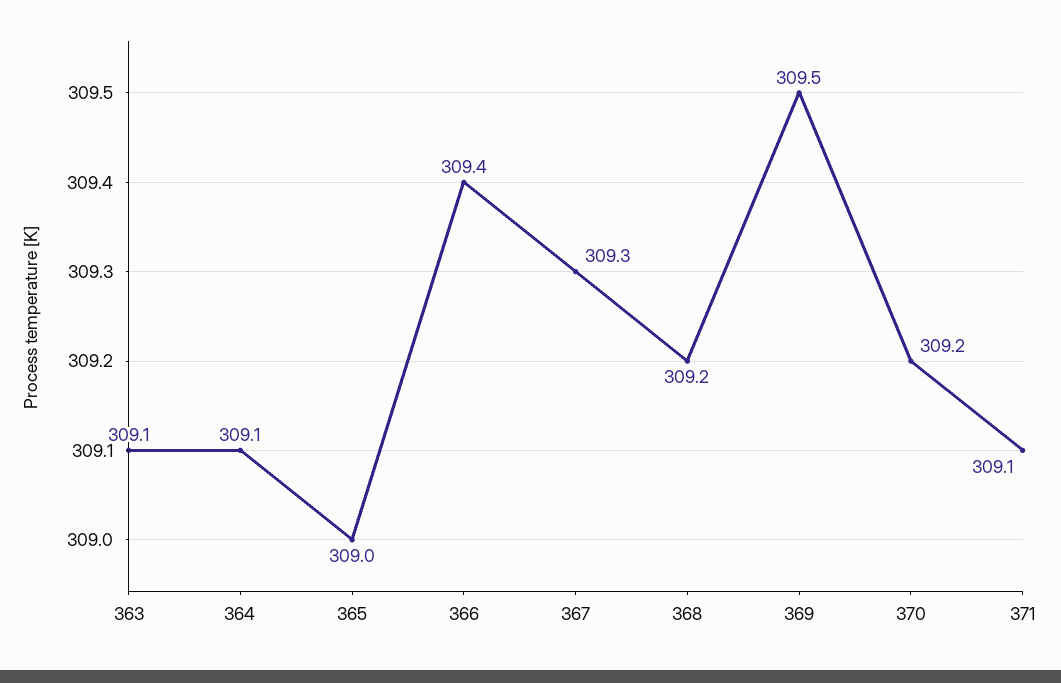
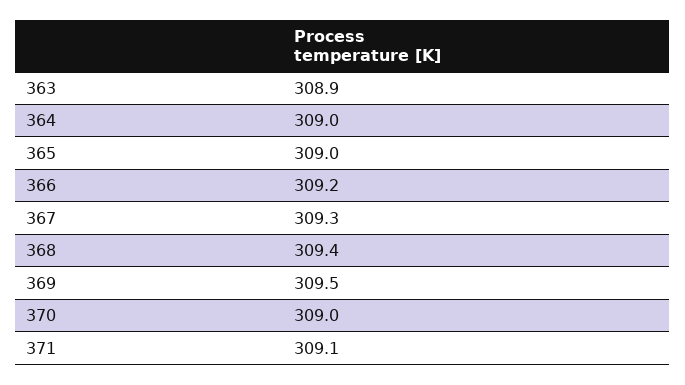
  {
-   "363": 309.1,
+   "363": 308.9,
-   "364": 309.1,
+   "364": 309,
    "365": 309,
-   "366": 309.4,
+   "366": 309.2,
    "367": 309.3,
-   "368": 309.2,
+   "368": 309.4,
    "369": 309.5,
-   "370": 309.2,
+   "370": 309,
    "371": 309.1
  }

